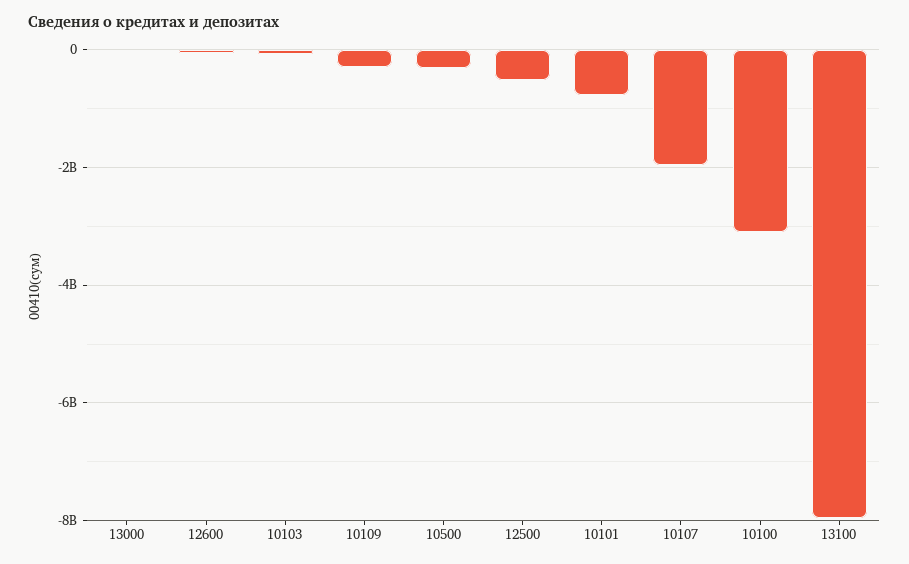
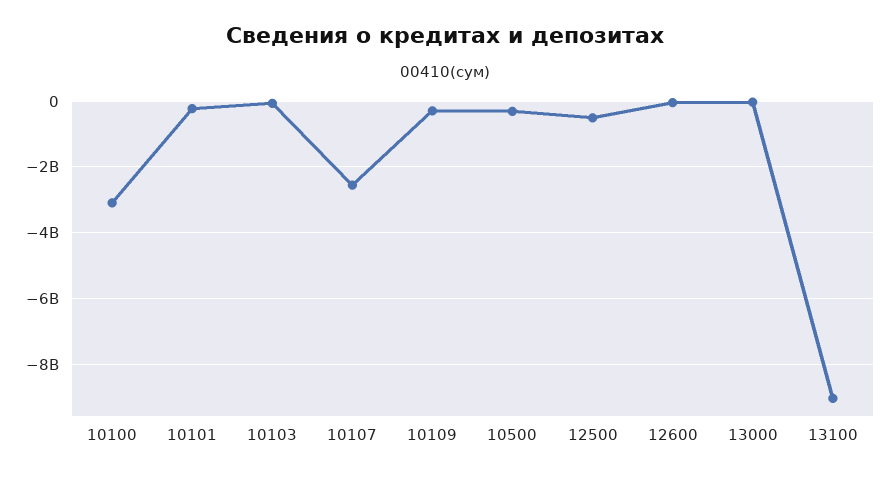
  {
    "13000": 0,
    "12600": 0,
    "10103": 0,
    "10109": -200000000,
    "10500": -400000000,
    "12500": -600000000,
-   "10101": -800000000,
+   "10101": -200000000,
-   "10107": -2000000000,
+   "10107": -2600000000,
    "10100": -3000000000,
-   "13100": -8000000000
+   "13100": -9000000000
  }

